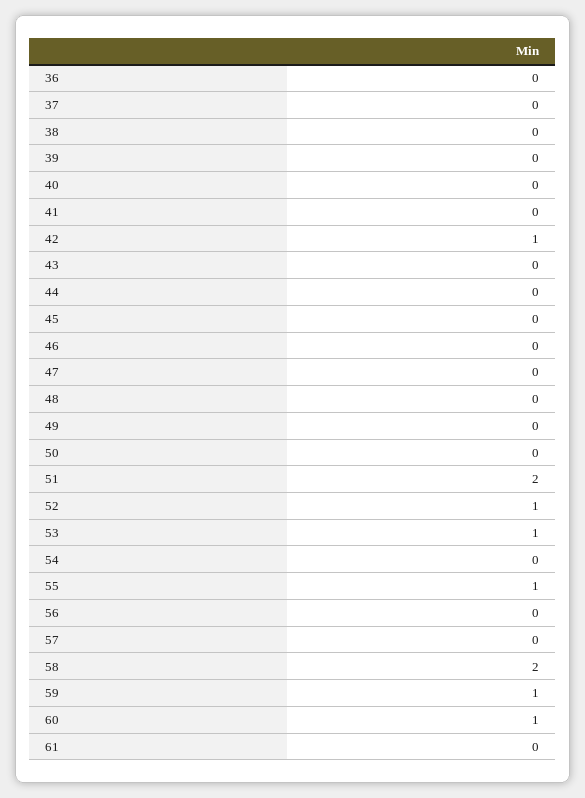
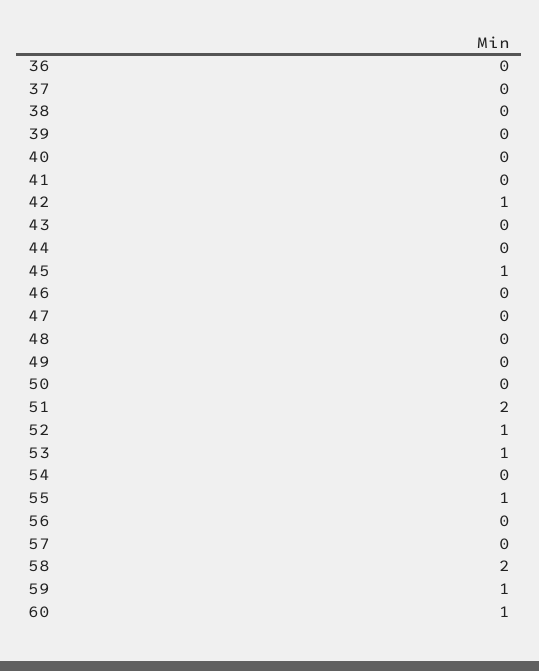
  {
    "36": 0,
    "37": 0,
    "38": 0,
    "39": 0,
    "40": 0,
    "41": 0,
    "42": 1,
    "43": 0,
    "44": 0,
-   "45": 0,
+   "45": 1,
    "46": 0,
    "47": 0,
    "48": 0,
    "49": 0,
    "50": 0,
    "51": 2,
    "52": 1,
    "53": 1,
    "54": 0,
    "55": 1,
    "56": 0,
    "57": 0,
    "58": 2,
    "59": 1,
-   "60": 1,
+   "60": 1
-   "61": 0
  }

